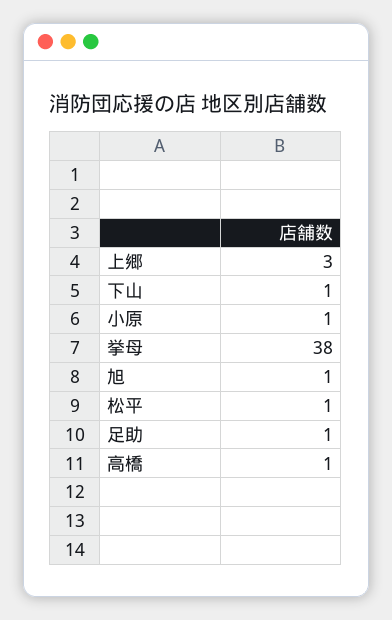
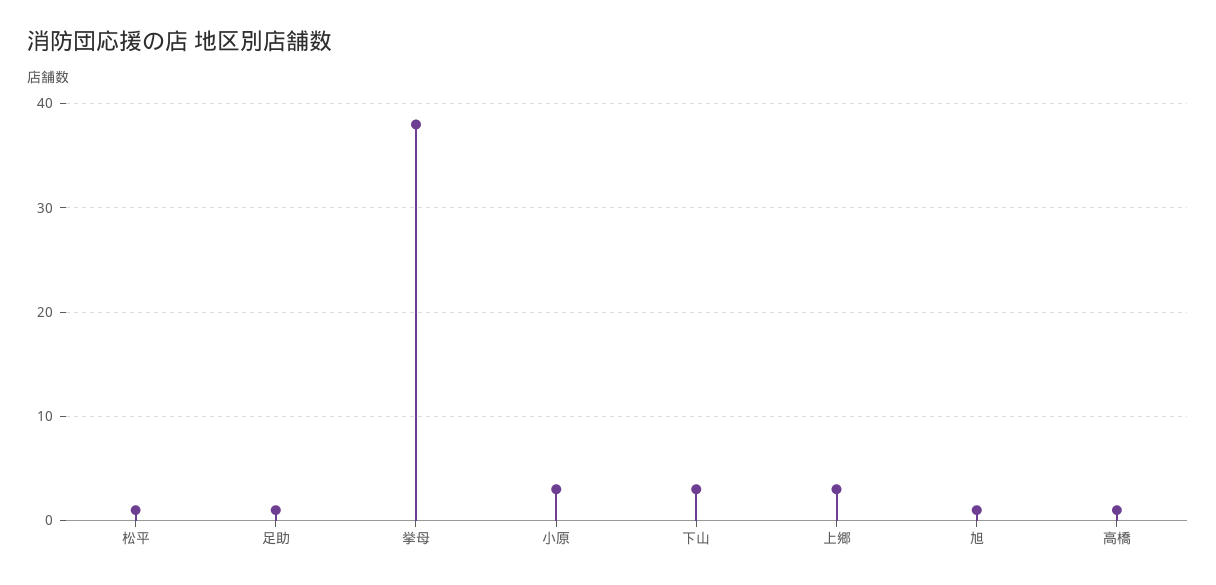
  {
    "上郷": 3,
-   "下山": 1,
+   "下山": 3,
-   "小原": 1,
+   "小原": 3,
    "挙母": 38,
    "旭": 1,
    "松平": 1,
    "足助": 1,
    "高橋": 1
  }

